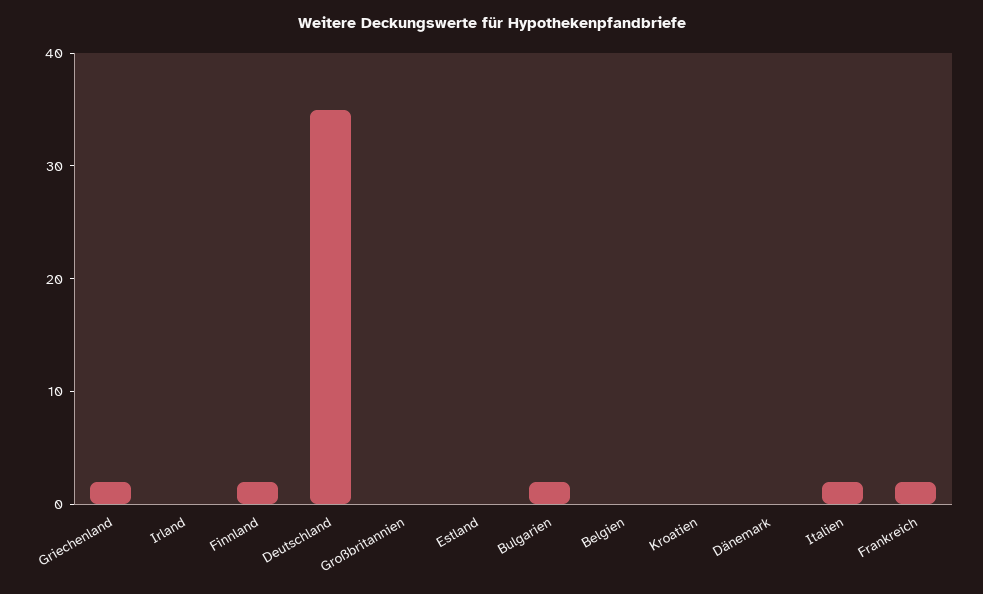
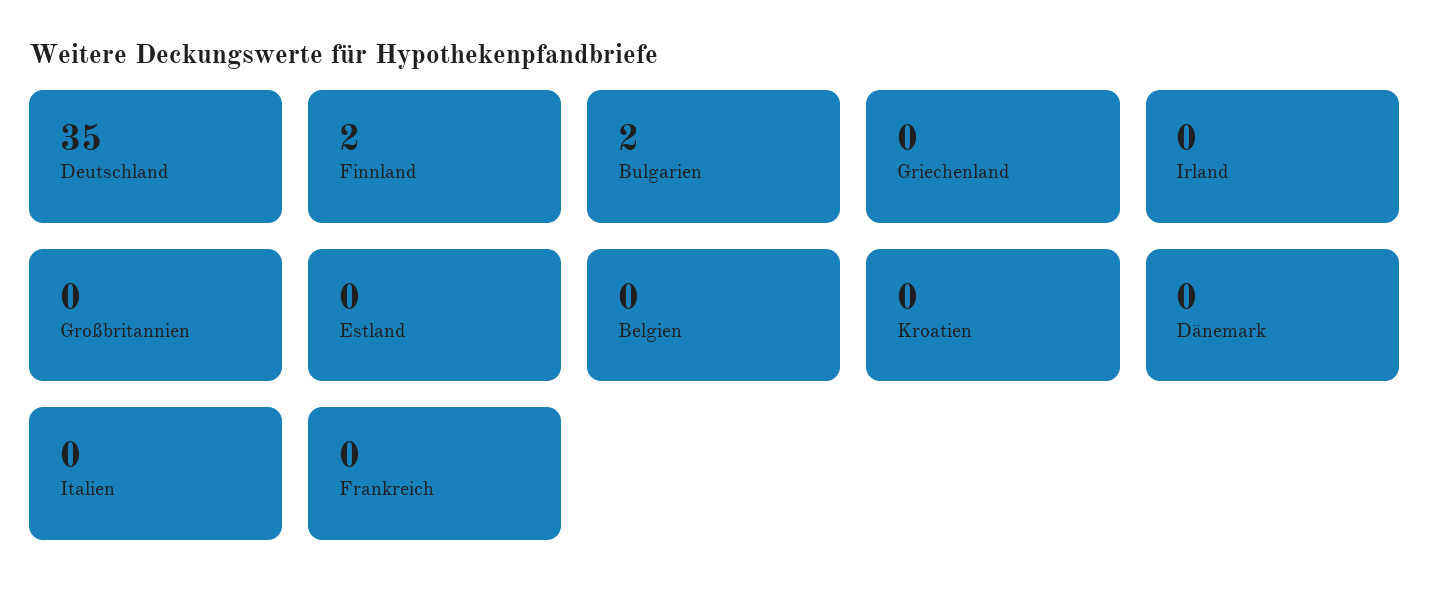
  {
-   "Griechenland": 2,
+   "Griechenland": 0,
    "Irland": 0,
    "Finnland": 2,
    "Deutschland": 35,
    "Großbritannien": 0,
    "Estland": 0,
    "Bulgarien": 2,
    "Belgien": 0,
    "Kroatien": 0,
    "Dänemark": 0,
-   "Italien": 2,
+   "Italien": 0,
-   "Frankreich": 2
+   "Frankreich": 0
  }

